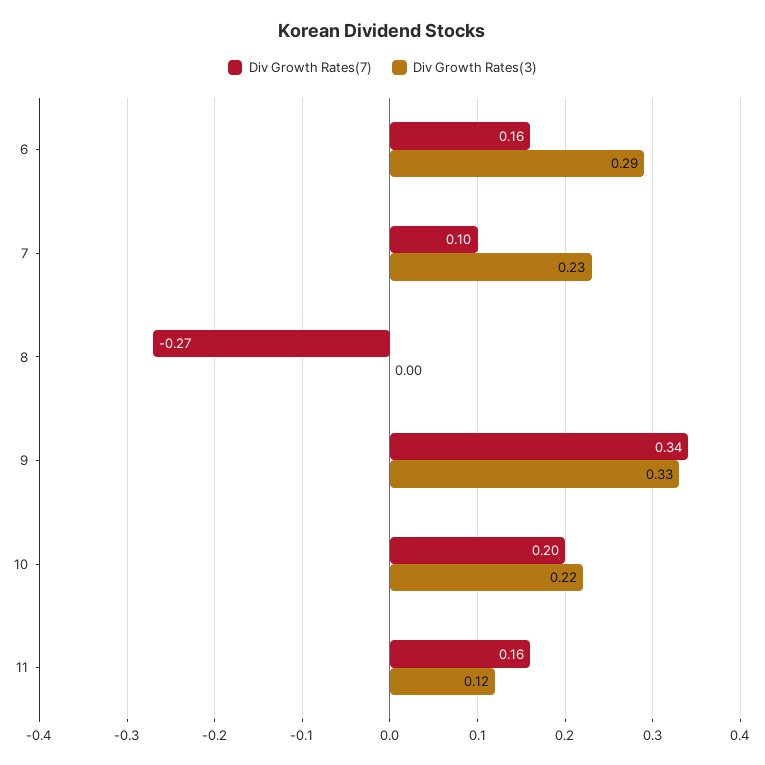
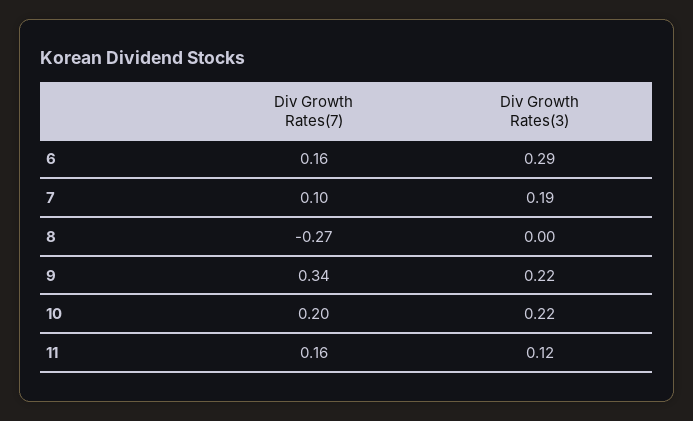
  {
    "Div Growth Rates(7)": {
      "6": 0.16,
      "7": 0.1,
      "8": -0.27,
      "9": 0.34,
      "10": 0.2,
      "11": 0.16
    },
    "Div Growth Rates(3)": {
      "6": 0.29,
-     "7": 0.23,
+     "7": 0.19,
      "8": 0,
-     "9": 0.33,
+     "9": 0.22,
      "10": 0.22,
      "11": 0.12
    }
  }

